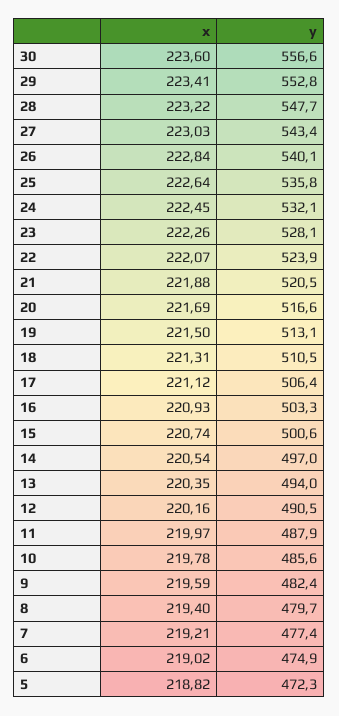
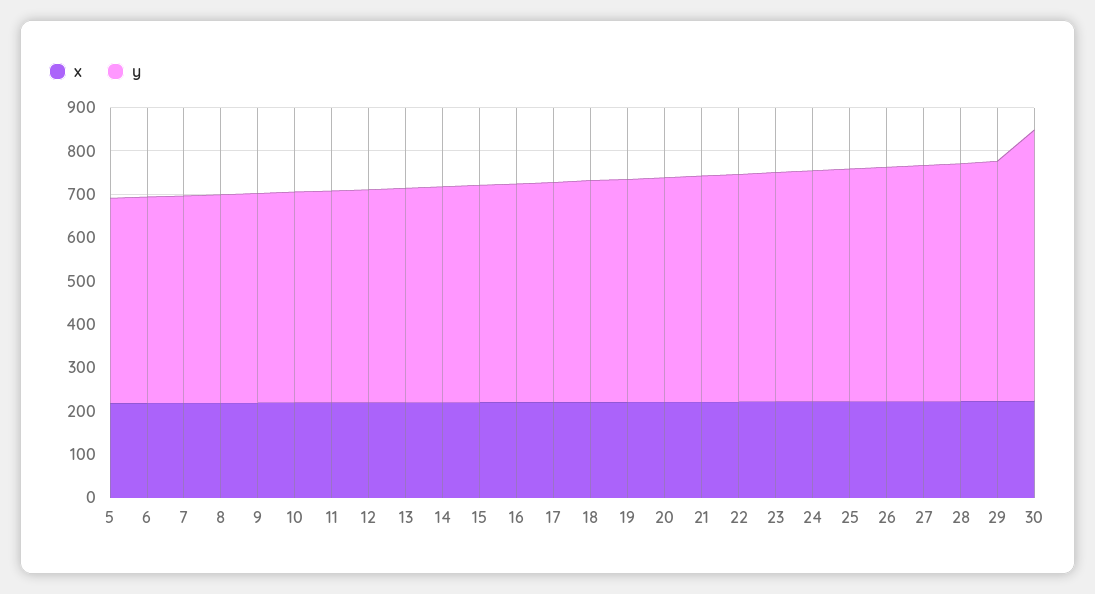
  {
    "x": {
      "30": 223.6,
      "29": 223.41,
      "28": 223.22,
      "27": 223.03,
      "26": 222.84,
      "25": 222.64,
      "24": 222.45,
      "23": 222.26,
      "22": 222.07,
      "21": 221.88,
      "20": 221.69,
      "19": 221.5,
      "18": 221.31,
      "17": 221.12,
      "16": 220.93,
      "15": 220.74,
      "14": 220.54,
      "13": 220.35,
      "12": 220.16,
      "11": 219.97,
      "10": 219.78,
      "9": 219.59,
      "8": 219.4,
      "7": 219.21,
      "6": 219.02,
      "5": 218.82
    },
    "y": {
-     "30": 556.6,
+     "30": 620,
      "29": 552.8,
      "28": 547.7,
      "27": 543.4,
      "26": 540.1,
      "25": 535.8,
      "24": 532.1,
      "23": 528.1,
      "22": 523.9,
      "21": 520.5,
      "20": 516.6,
      "19": 513.1,
      "18": 510.5,
      "17": 506.4,
      "16": 503.3,
      "15": 500.6,
      "14": 497,
      "13": 494,
      "12": 490.5,
      "11": 487.9,
      "10": 485.6,
      "9": 482.4,
      "8": 479.7,
      "7": 477.4,
      "6": 474.9,
      "5": 472.3
    }
  }

